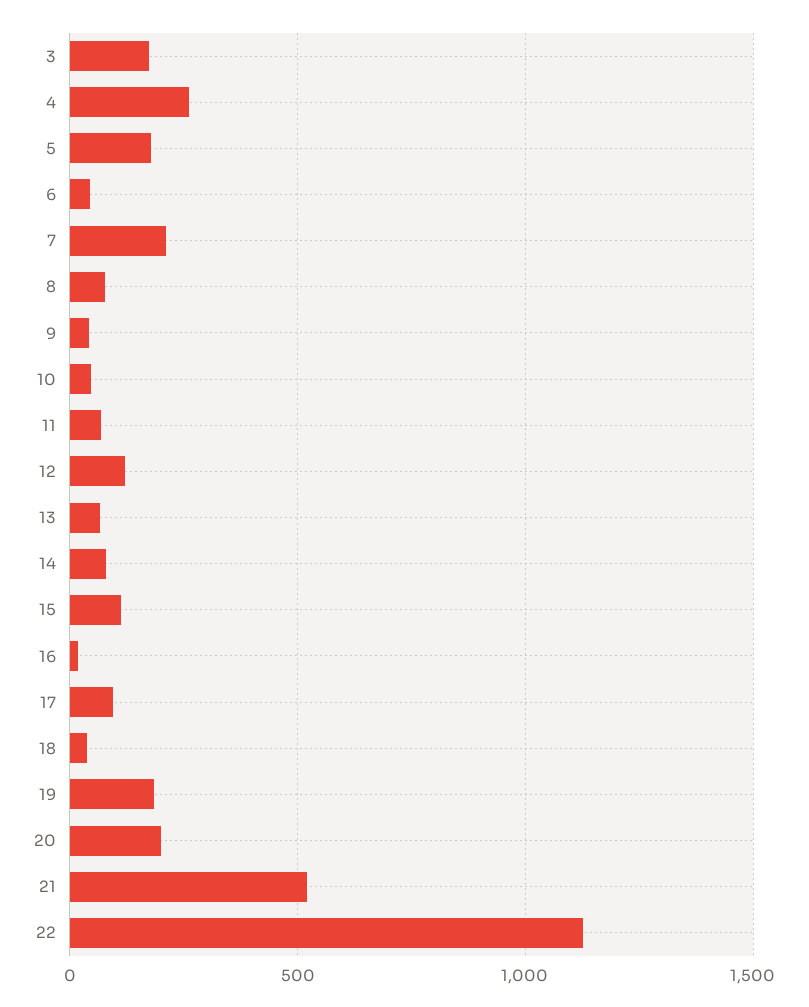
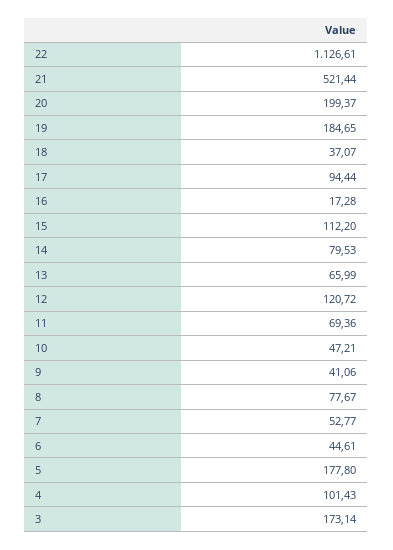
  {
    "3": 173.14,
-   "4": 250,
+   "4": 101.43,
    "5": 177.8,
    "6": 44.61,
-   "7": 200,
+   "7": 52.77,
    "8": 77.67,
    "9": 41.06,
    "10": 47.21,
    "11": 69.36,
    "12": 120.72,
    "13": 65.99,
    "14": 79.53,
    "15": 112.2,
    "16": 17.28,
    "17": 94.44,
    "18": 37.07,
    "19": 184.65,
    "20": 199.37,
    "21": 521.44,
    "22": 1126.61
  }

